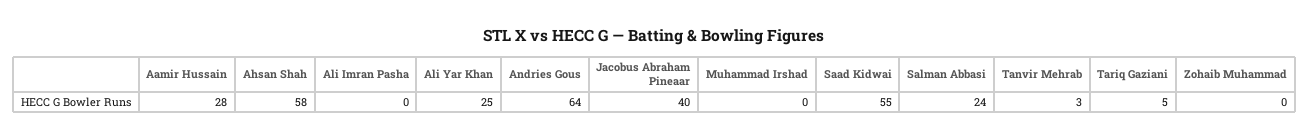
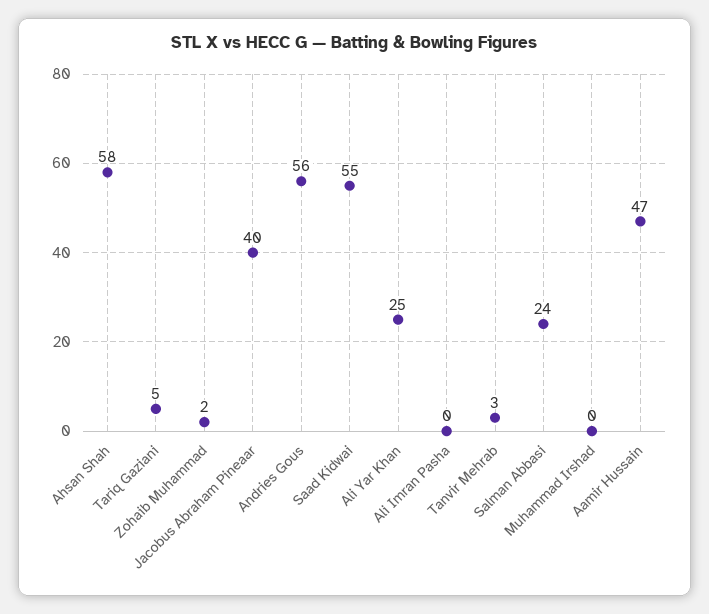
  {
-   "Aamir Hussain": 28,
+   "Aamir Hussain": 47,
    "Ahsan Shah": 58,
    "Ali Imran Pasha": 0,
    "Ali Yar Khan": 25,
-   "Andries Gous": 64,
+   "Andries Gous": 56,
    "Jacobus Abraham Pineaar": 40,
    "Muhammad Irshad": 0,
    "Saad Kidwai": 55,
    "Salman Abbasi": 24,
    "Tanvir Mehrab": 3,
    "Tariq Gaziani": 5,
-   "Zohaib Muhammad": 0
+   "Zohaib Muhammad": 2
  }

